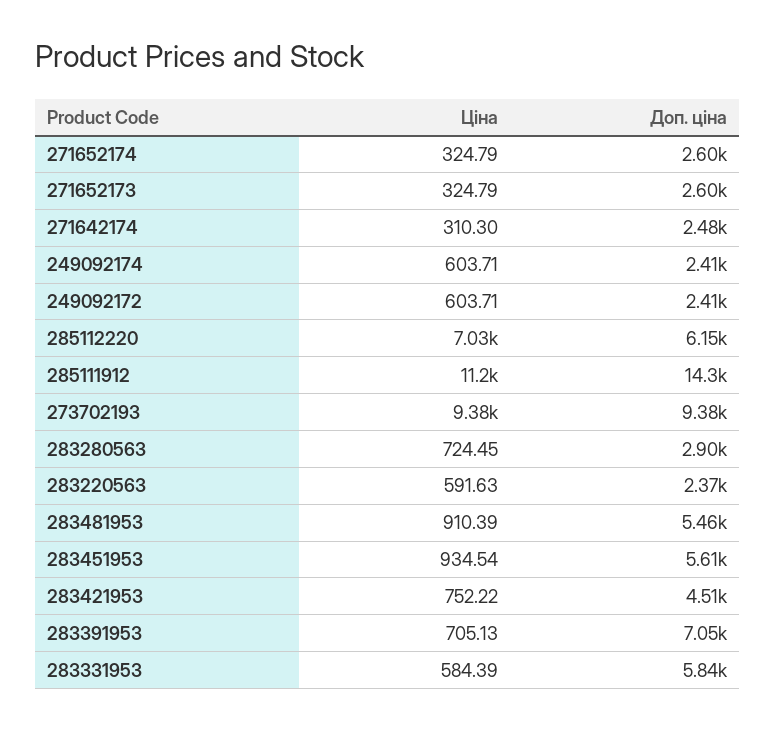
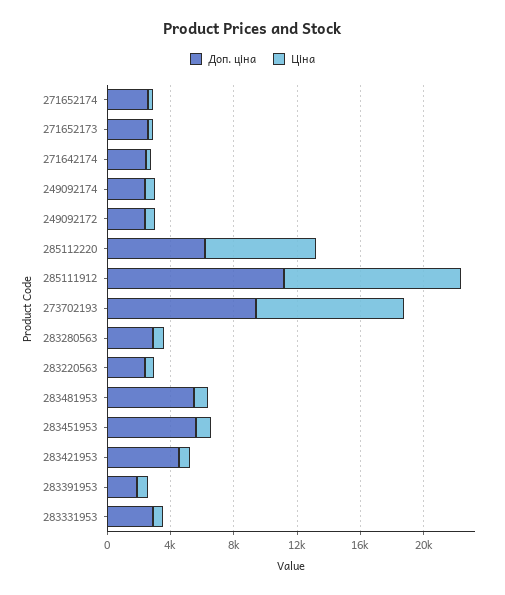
  {
    "Ціна": {
      "271652174": 324.79,
      "271652173": 324.79,
      "271642174": 310.3,
      "249092174": 603.71,
      "249092172": 603.71,
      "285112220": 7030,
      "285111912": 11200,
      "273702193": 9380,
      "283280563": 724.45,
      "283220563": 591.63,
      "283481953": 910.39,
      "283451953": 934.54,
      "283421953": 752.22,
      "283391953": 705.13,
      "283331953": 584.39
    },
    "Доп. ціна": {
      "271652174": 2600,
      "271652173": 2600,
      "271642174": 2480,
      "249092174": 2410,
      "249092172": 2410,
      "285112220": 6150,
-     "285111912": 14300,
+     "285111912": 11000,
      "273702193": 9380,
      "283280563": 2900,
      "283220563": 2370,
      "283481953": 5460,
      "283451953": 5610,
      "283421953": 4510,
-     "283391953": 7050,
+     "283391953": 2000,
-     "283331953": 5840
+     "283331953": 3000
    }
  }

